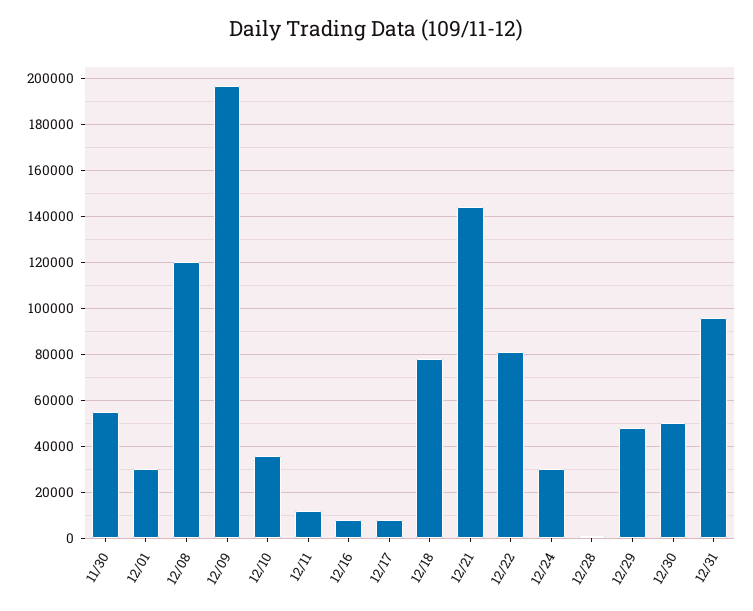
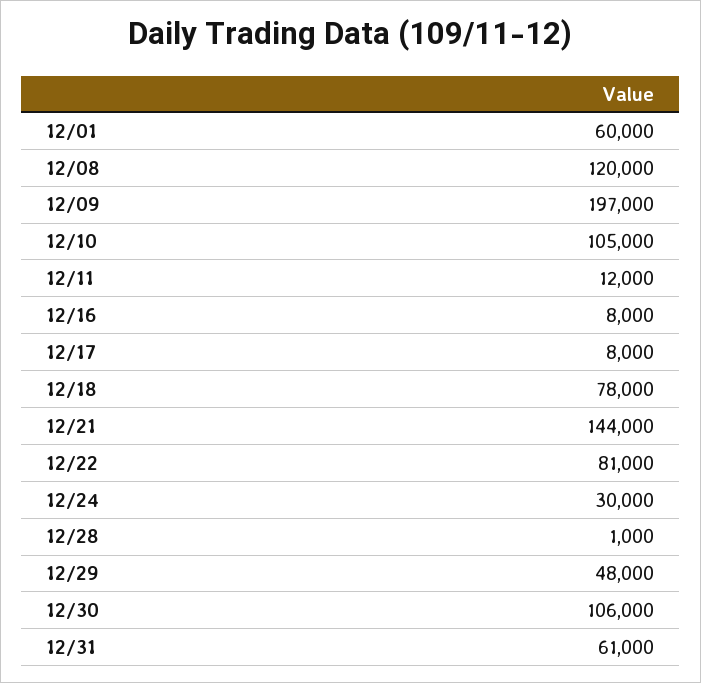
  {
-   "11/30": 55000,
-   "12/01": 30000,
+   "12/01": 60000,
    "12/08": 120000,
    "12/09": 197000,
-   "12/10": 35000,
+   "12/10": 105000,
    "12/11": 12000,
    "12/16": 8000,
    "12/17": 8000,
    "12/18": 78000,
    "12/21": 144000,
    "12/22": 81000,
    "12/24": 30000,
    "12/28": 1000,
    "12/29": 48000,
-   "12/30": 50000,
+   "12/30": 106000,
-   "12/31": 95000
+   "12/31": 61000
  }

